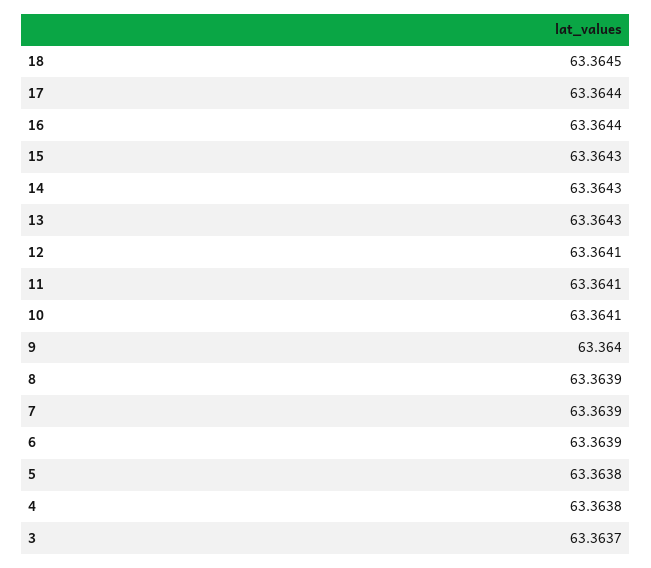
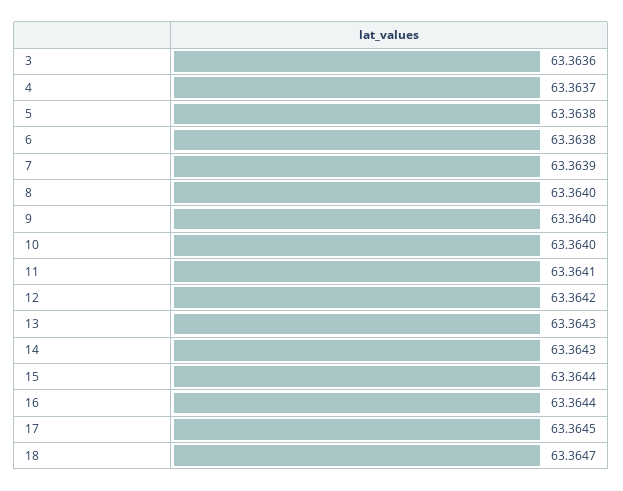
  {
-   "18": 63.3645,
+   "18": 63.3647,
-   "17": 63.3644,
+   "17": 63.3645,
    "16": 63.3644,
-   "15": 63.3643,
+   "15": 63.3644,
    "14": 63.3643,
    "13": 63.3643,
-   "12": 63.3641,
+   "12": 63.3642,
    "11": 63.3641,
-   "10": 63.3641,
+   "10": 63.364,
    "9": 63.364,
-   "8": 63.3639,
+   "8": 63.364,
    "7": 63.3639,
-   "6": 63.3639,
+   "6": 63.3638,
    "5": 63.3638,
-   "4": 63.3638,
+   "4": 63.3637,
-   "3": 63.3637
+   "3": 63.3636
  }

